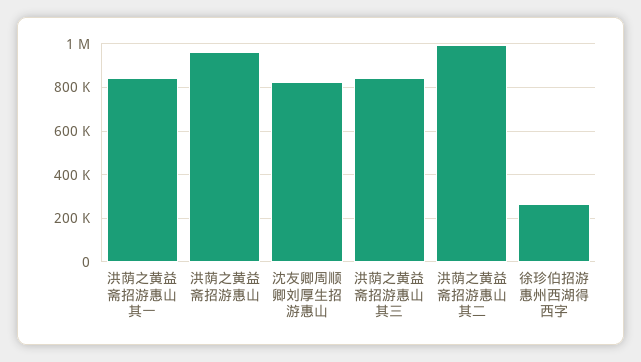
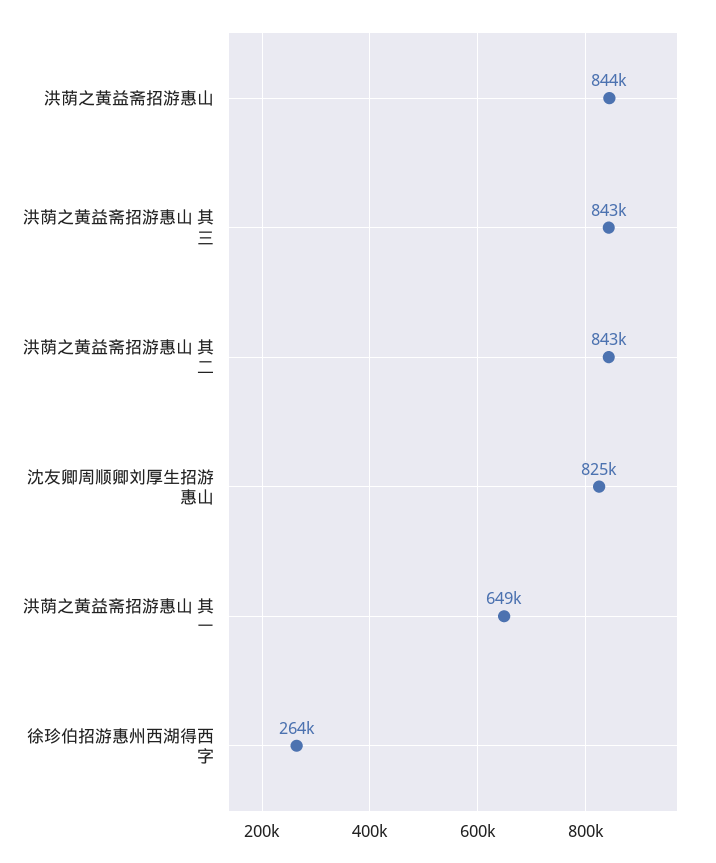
  {
-   "洪荫之黄益斋招游惠山 其一": 850000,
+   "洪荫之黄益斋招游惠山 其一": 649000,
-   "洪荫之黄益斋招游惠山": 950000,
+   "洪荫之黄益斋招游惠山": 844000,
    "沈友卿周顺卿刘厚生招游惠山": 825000,
    "洪荫之黄益斋招游惠山 其三": 843000,
-   "洪荫之黄益斋招游惠山 其二": 1000000,
+   "洪荫之黄益斋招游惠山 其二": 843000,
    "徐珍伯招游惠州西湖得西字": 264000
  }

